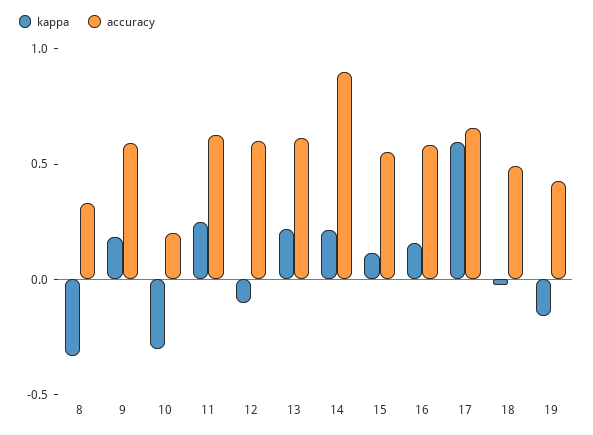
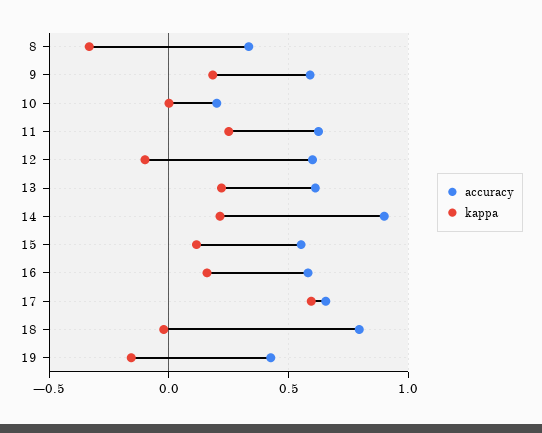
  {
    "kappa": {
      "8": -0.35,
      "9": 0.2,
-     "10": -0.3,
+     "10": 0,
      "11": 0.25,
      "12": -0.1,
      "13": 0.2,
      "14": 0.2,
      "15": 0.1,
      "16": 0.15,
      "17": 0.6,
      "18": 0,
      "19": -0.15
    },
    "accuracy": {
      "8": 0.35,
      "9": 0.6,
      "10": 0.2,
      "11": 0.65,
      "12": 0.6,
      "13": 0.6,
      "14": 0.9,
      "15": 0.55,
      "16": 0.6,
      "17": 0.65,
-     "18": 0.5,
+     "18": 0.8,
      "19": 0.45
    }
  }

